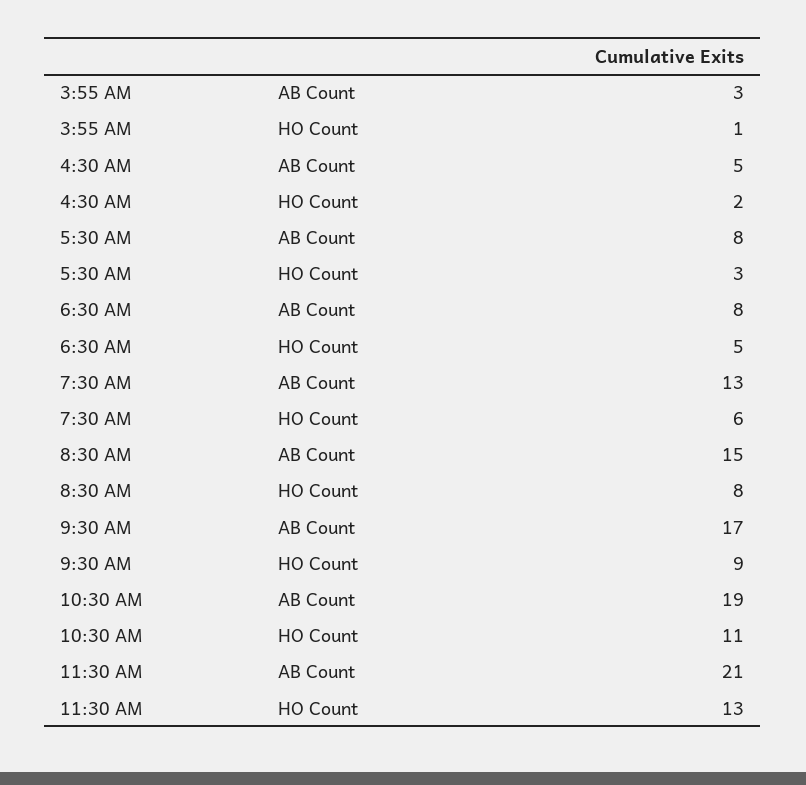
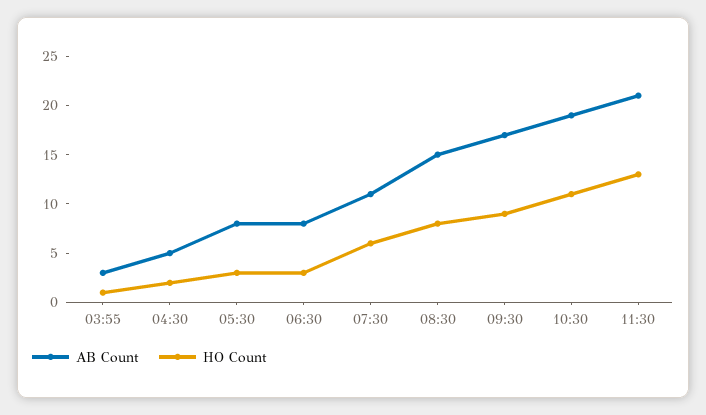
  {
    "AB Count": {
      "3:55 AM": 3,
      "4:30 AM": 5,
      "5:30 AM": 8,
      "6:30 AM": 8,
-     "7:30 AM": 13,
+     "7:30 AM": 11,
      "8:30 AM": 15,
      "9:30 AM": 17,
      "10:30 AM": 19,
      "11:30 AM": 21
    },
    "HO Count": {
      "3:55 AM": 1,
      "4:30 AM": 2,
      "5:30 AM": 3,
-     "6:30 AM": 5,
+     "6:30 AM": 3,
      "7:30 AM": 6,
      "8:30 AM": 8,
      "9:30 AM": 9,
      "10:30 AM": 11,
      "11:30 AM": 13
    }
  }

